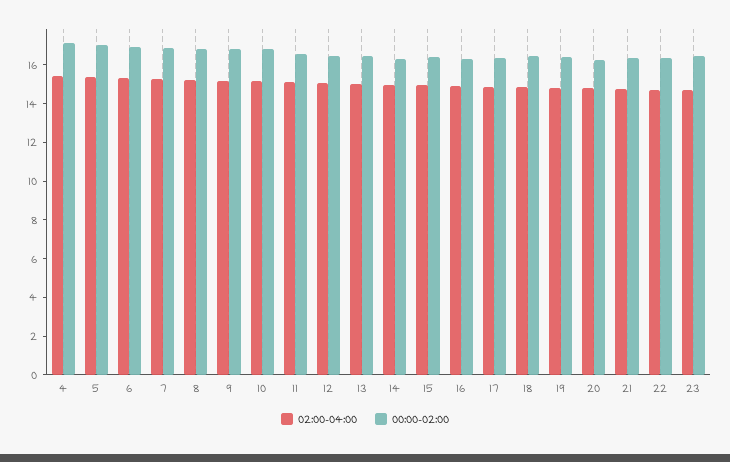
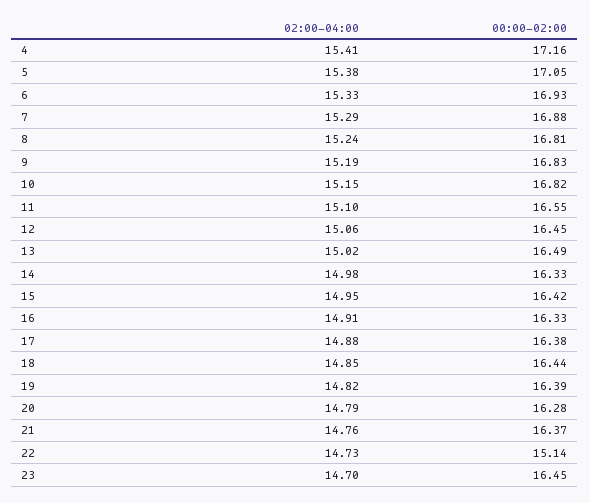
  {
    "02:00-04:00": {
      "4": 15.41,
      "5": 15.38,
      "6": 15.33,
      "7": 15.29,
      "8": 15.24,
      "9": 15.19,
      "10": 15.15,
      "11": 15.1,
      "12": 15.06,
      "13": 15.02,
      "14": 14.98,
      "15": 14.95,
      "16": 14.91,
      "17": 14.88,
      "18": 14.85,
      "19": 14.82,
      "20": 14.79,
      "21": 14.76,
      "22": 14.73,
      "23": 14.7
    },
    "00:00-02:00": {
      "4": 17.16,
      "5": 17.05,
      "6": 16.93,
      "7": 16.88,
      "8": 16.81,
      "9": 16.83,
      "10": 16.82,
      "11": 16.55,
      "12": 16.45,
      "13": 16.49,
      "14": 16.33,
      "15": 16.42,
      "16": 16.33,
      "17": 16.38,
      "18": 16.44,
      "19": 16.39,
      "20": 16.28,
      "21": 16.37,
-     "22": 16.5,
+     "22": 15.14,
      "23": 16.45
    }
  }

